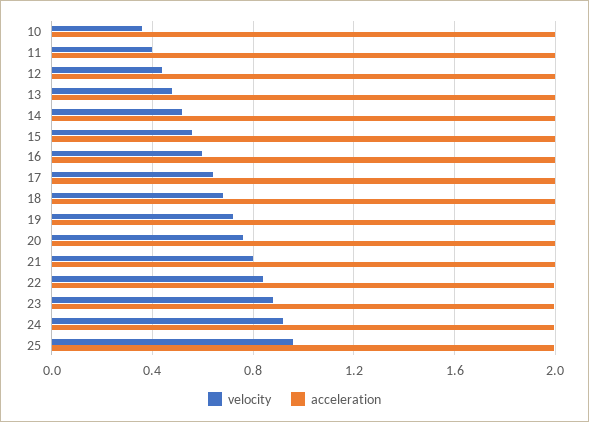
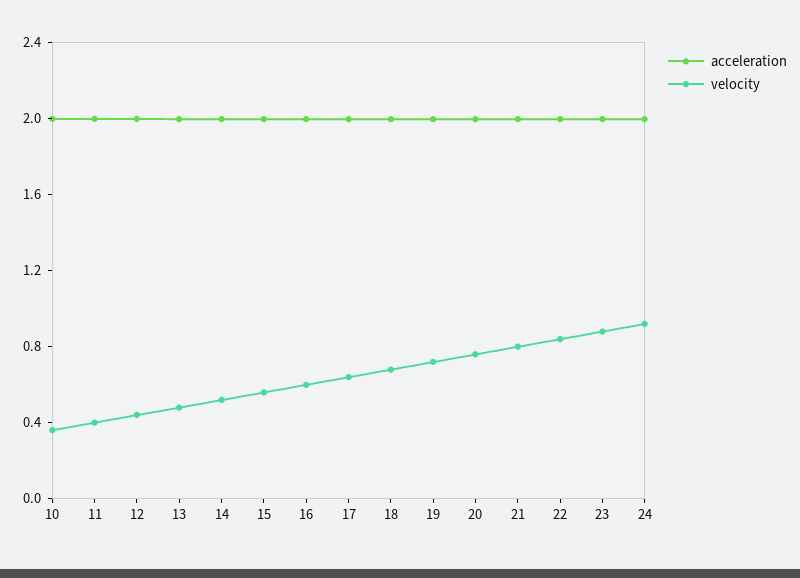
  {
    "velocity": {
      "10": 0.35,
      "11": 0.4,
      "12": 0.45,
      "13": 0.5,
      "14": 0.5,
      "15": 0.55,
      "16": 0.6,
      "17": 0.65,
      "18": 0.7,
      "19": 0.7,
      "20": 0.75,
      "21": 0.8,
      "22": 0.85,
      "23": 0.9,
-     "24": 0.9,
+     "24": 0.9
-     "25": 0.95
    },
    "acceleration": {
      "10": 2,
      "11": 2,
      "12": 2,
      "13": 2,
      "14": 2,
      "15": 2,
      "16": 2,
      "17": 2,
      "18": 2,
      "19": 2,
      "20": 2,
      "21": 2,
      "22": 2,
      "23": 2,
-     "24": 2,
+     "24": 2
-     "25": 2
    }
  }

